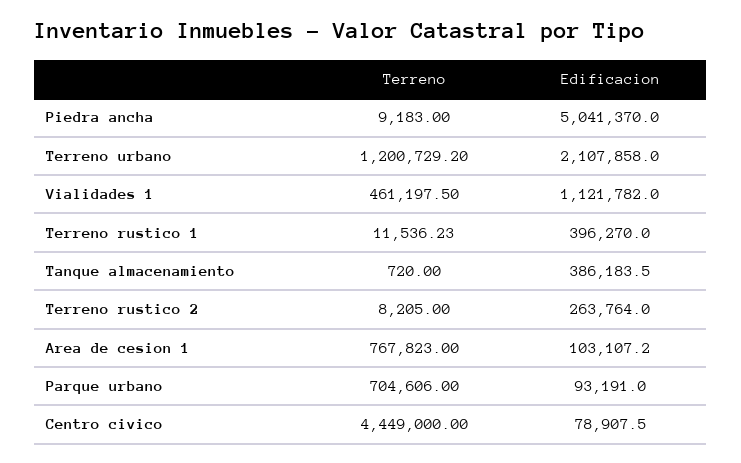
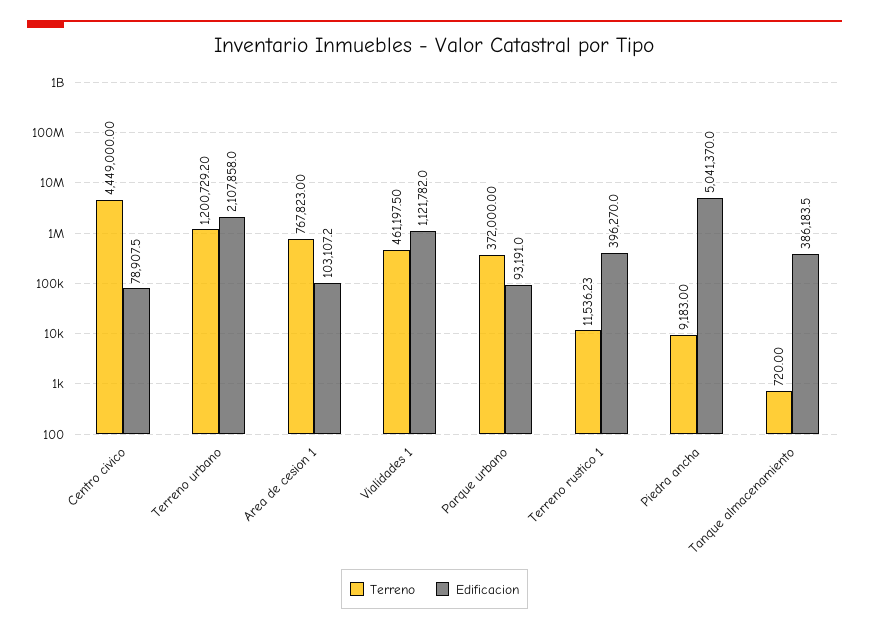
  {
    "Terreno": {
      "Piedra ancha": 9183,
      "Terreno urbano": 1200729.2,
      "Vialidades 1": 461197.5,
      "Terreno rustico 1": 11536.23,
      "Tanque almacenamiento": 720,
-     "Terreno rustico 2": 8205,
      "Area de cesion 1": 767823,
-     "Parque urbano": 704606,
+     "Parque urbano": 372000,
      "Centro civico": 4449000
    },
    "Edificacion": {
      "Piedra ancha": 5041370,
      "Terreno urbano": 2107858,
      "Vialidades 1": 1121782,
      "Terreno rustico 1": 396270,
      "Tanque almacenamiento": 386183.5,
-     "Terreno rustico 2": 263764,
      "Area de cesion 1": 103107.2,
      "Parque urbano": 93191,
      "Centro civico": 78907.5
    }
  }

